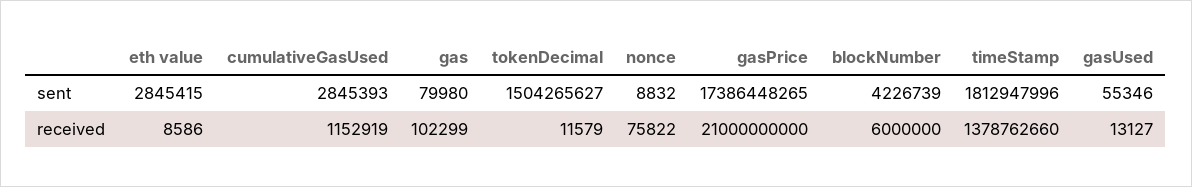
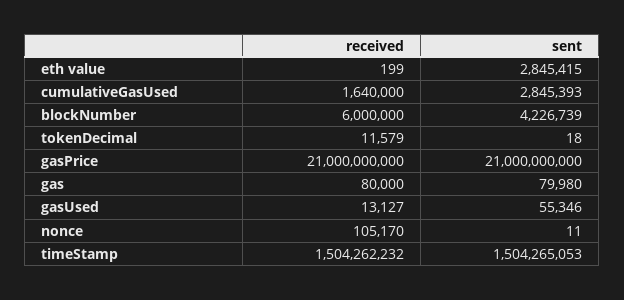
  {
    "eth value": {
      "sent": 2845415,
-     "received": 8586
+     "received": 199
    },
    "cumulativeGasUsed": {
      "sent": 2845393,
-     "received": 1152919
+     "received": 1640000
    },
    "gas": {
      "sent": 79980,
-     "received": 102299
+     "received": 80000
    },
    "tokenDecimal": {
-     "sent": 1504265627,
+     "sent": 18,
      "received": 11579
    },
    "nonce": {
-     "sent": 8832,
+     "sent": 11,
-     "received": 75822
+     "received": 105170
    },
    "gasPrice": {
-     "sent": 17386448265,
+     "sent": 21000000000,
      "received": 21000000000
    },
    "blockNumber": {
      "sent": 4226739,
      "received": 6000000
    },
    "timeStamp": {
-     "sent": 1812947996,
+     "sent": 1504265053,
-     "received": 1378762660
+     "received": 1504262232
    },
    "gasUsed": {
      "sent": 55346,
      "received": 13127
    }
  }

